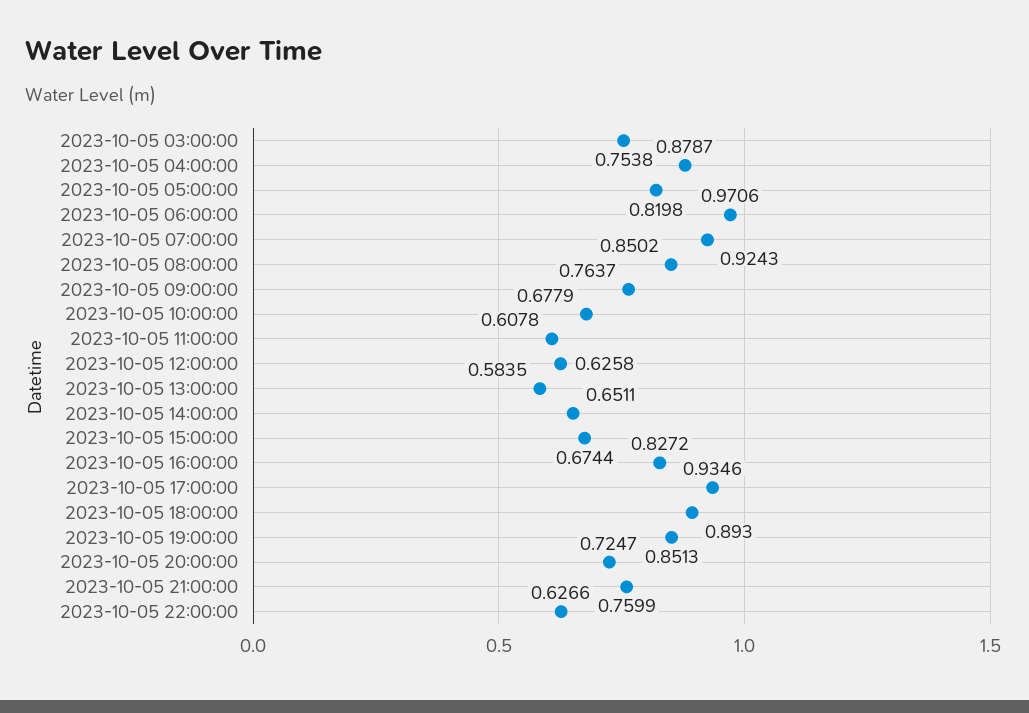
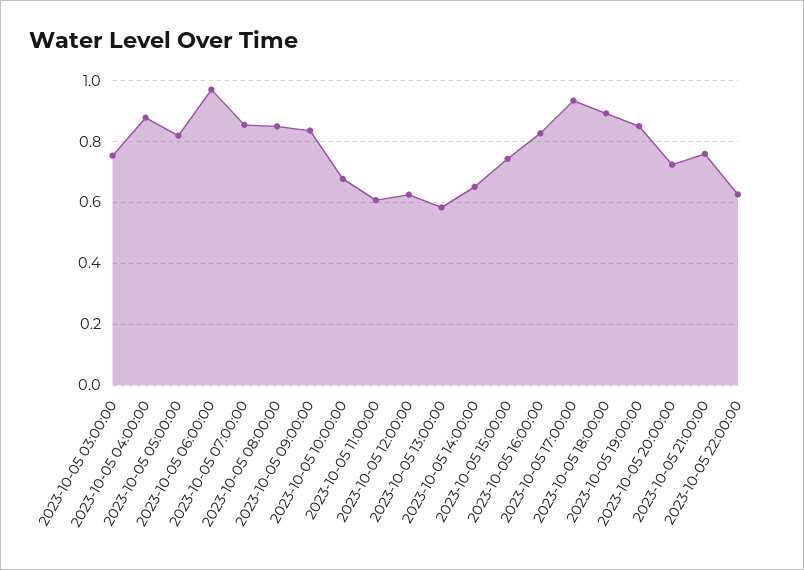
  {
    "2023-10-05 03:00:00": 0.7538,
    "2023-10-05 04:00:00": 0.8787,
    "2023-10-05 05:00:00": 0.8198,
    "2023-10-05 06:00:00": 0.9706,
-   "2023-10-05 07:00:00": 0.9243,
+   "2023-10-05 07:00:00": 0.86,
    "2023-10-05 08:00:00": 0.8502,
-   "2023-10-05 09:00:00": 0.7637,
+   "2023-10-05 09:00:00": 0.84,
    "2023-10-05 10:00:00": 0.6779,
    "2023-10-05 11:00:00": 0.6078,
    "2023-10-05 12:00:00": 0.6258,
    "2023-10-05 13:00:00": 0.5835,
    "2023-10-05 14:00:00": 0.6511,
-   "2023-10-05 15:00:00": 0.6744,
+   "2023-10-05 15:00:00": 0.74,
    "2023-10-05 16:00:00": 0.8272,
    "2023-10-05 17:00:00": 0.9346,
    "2023-10-05 18:00:00": 0.893,
    "2023-10-05 19:00:00": 0.8513,
    "2023-10-05 20:00:00": 0.7247,
    "2023-10-05 21:00:00": 0.7599,
    "2023-10-05 22:00:00": 0.6266
  }

